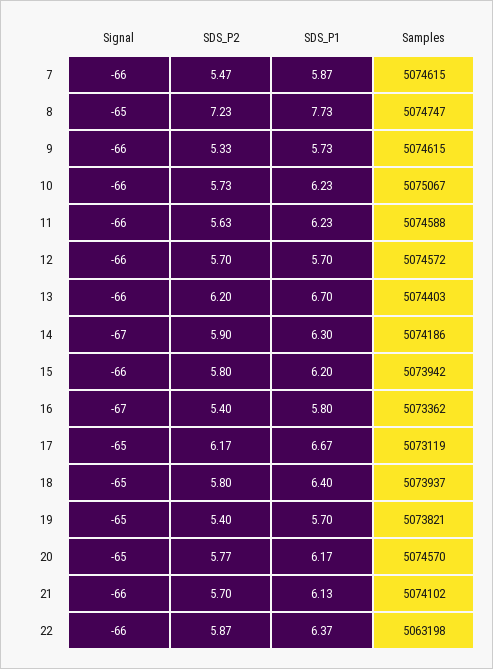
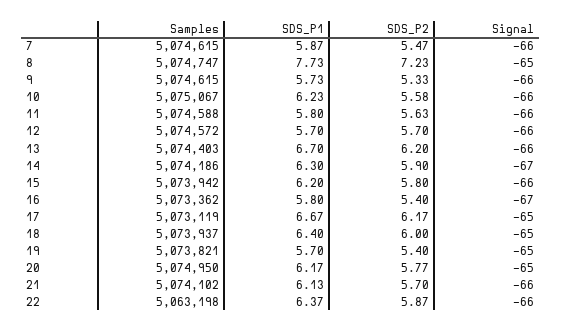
  {
    "Signal": {
      "7": -66,
      "8": -65,
      "9": -66,
      "10": -66,
      "11": -66,
      "12": -66,
      "13": -66,
      "14": -67,
      "15": -66,
      "16": -67,
      "17": -65,
      "18": -65,
      "19": -65,
      "20": -65,
      "21": -66,
      "22": -66
    },
    "SDS_P2": {
      "7": 5.47,
      "8": 7.23,
      "9": 5.33,
-     "10": 5.73,
+     "10": 5.58,
      "11": 5.63,
      "12": 5.7,
      "13": 6.2,
      "14": 5.9,
      "15": 5.8,
      "16": 5.4,
      "17": 6.17,
-     "18": 5.8,
+     "18": 6,
      "19": 5.4,
      "20": 5.77,
      "21": 5.7,
      "22": 5.87
    },
    "SDS_P1": {
      "7": 5.87,
      "8": 7.73,
      "9": 5.73,
      "10": 6.23,
-     "11": 6.23,
+     "11": 5.8,
      "12": 5.7,
      "13": 6.7,
      "14": 6.3,
      "15": 6.2,
      "16": 5.8,
      "17": 6.67,
      "18": 6.4,
      "19": 5.7,
      "20": 6.17,
      "21": 6.13,
      "22": 6.37
    },
    "Samples": {
      "7": 5074615,
      "8": 5074747,
      "9": 5074615,
      "10": 5075067,
      "11": 5074588,
      "12": 5074572,
      "13": 5074403,
      "14": 5074186,
      "15": 5073942,
      "16": 5073362,
      "17": 5073119,
      "18": 5073937,
      "19": 5073821,
-     "20": 5074570,
+     "20": 5074950,
      "21": 5074102,
      "22": 5063198
    }
  }

